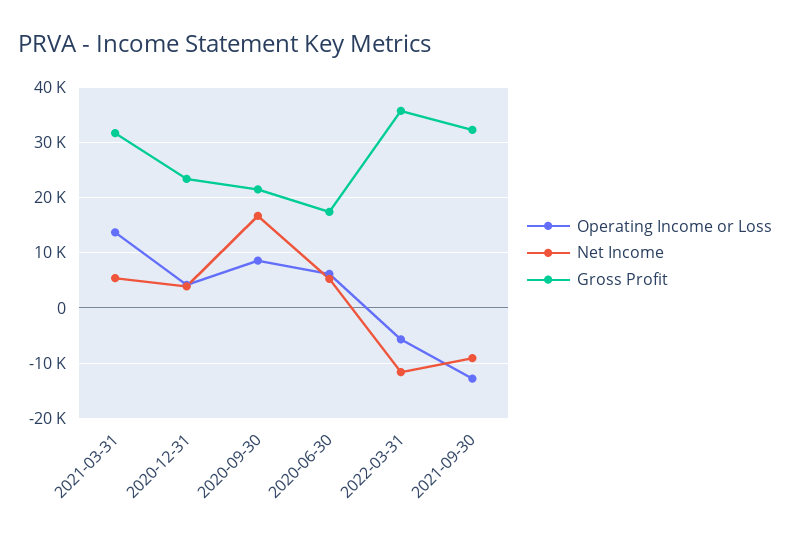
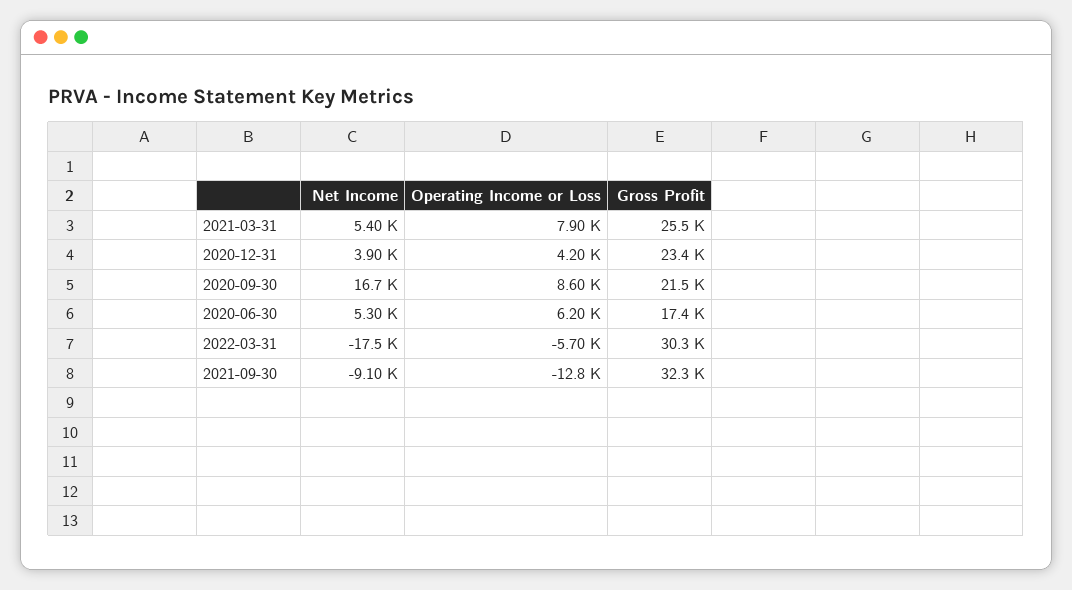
  {
    "Operating Income or Loss": {
-     "2021-03-31": 14000,
+     "2021-03-31": 7900,
      "2020-12-31": 4200,
      "2020-09-30": 8600,
      "2020-06-30": 6200,
      "2022-03-31": -5700,
      "2021-09-30": -12800
    },
    "Net Income": {
      "2021-03-31": 5400,
      "2020-12-31": 3900,
      "2020-09-30": 16700,
      "2020-06-30": 5300,
-     "2022-03-31": -12000,
+     "2022-03-31": -17500,
      "2021-09-30": -9100
    },
    "Gross Profit": {
-     "2021-03-31": 32000,
+     "2021-03-31": 25500,
      "2020-12-31": 23400,
      "2020-09-30": 21500,
      "2020-06-30": 17400,
-     "2022-03-31": 36000,
+     "2022-03-31": 30300,
      "2021-09-30": 32300
    }
  }

